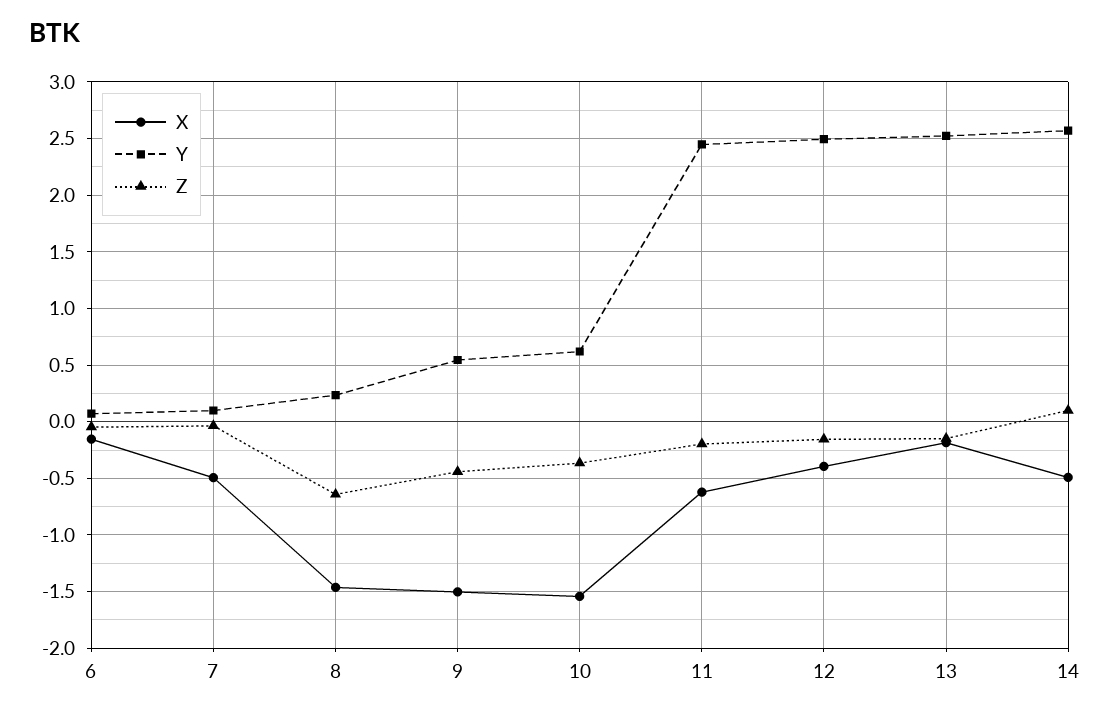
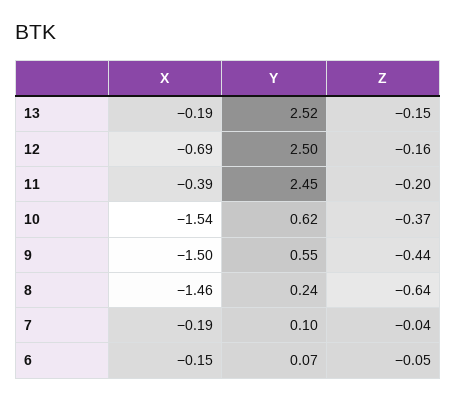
  {
    "X": {
      "6": -0.15,
-     "7": -0.5,
+     "7": -0.19,
      "8": -1.46,
      "9": -1.5,
      "10": -1.54,
-     "11": -0.6,
+     "11": -0.39,
-     "12": -0.4,
+     "12": -0.69,
-     "13": -0.19,
+     "13": -0.19
-     "14": -0.5
    },
    "Y": {
      "6": 0.07,
      "7": 0.1,
      "8": 0.24,
      "9": 0.55,
      "10": 0.62,
      "11": 2.45,
      "12": 2.5,
-     "13": 2.52,
+     "13": 2.52
-     "14": 2.6
    },
    "Z": {
      "6": -0.05,
      "7": -0.04,
      "8": -0.64,
      "9": -0.44,
      "10": -0.37,
      "11": -0.2,
      "12": -0.16,
-     "13": -0.15,
+     "13": -0.15
-     "14": 0.1
    }
  }

